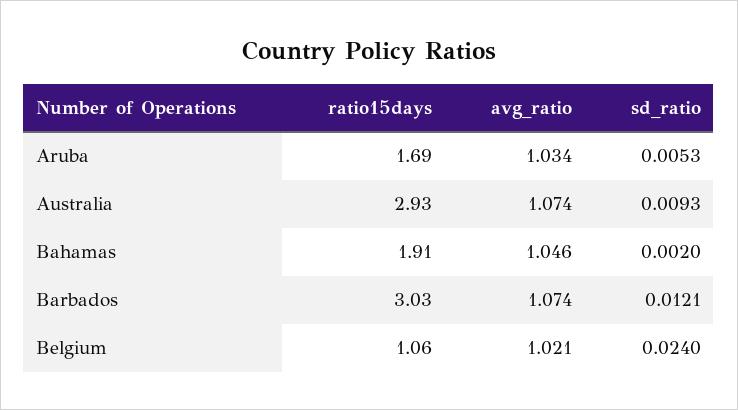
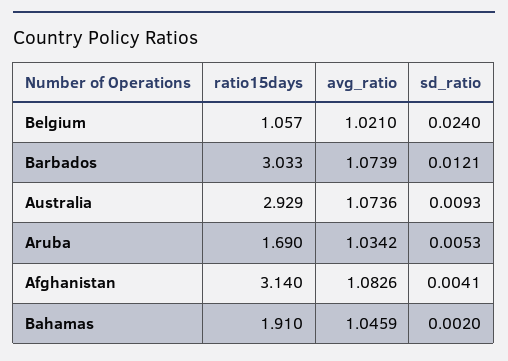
  {
    "ratio15days": {
      "Aruba": 1.69,
      "Australia": 2.929,
      "Bahamas": 1.91,
      "Barbados": 3.033,
-     "Belgium": 1.057
+     "Belgium": 1.057,
+     "Afghanistan": 3.14
    },
    "avg_ratio": {
      "Aruba": 1.0342,
      "Australia": 1.0736,
      "Bahamas": 1.0459,
      "Barbados": 1.0739,
-     "Belgium": 1.021
+     "Belgium": 1.021,
+     "Afghanistan": 1.0826
    },
    "sd_ratio": {
      "Aruba": 0.0053,
      "Australia": 0.0093,
      "Bahamas": 0.002,
      "Barbados": 0.0121,
-     "Belgium": 0.024
+     "Belgium": 0.024,
+     "Afghanistan": 0.0041
    }
  }

